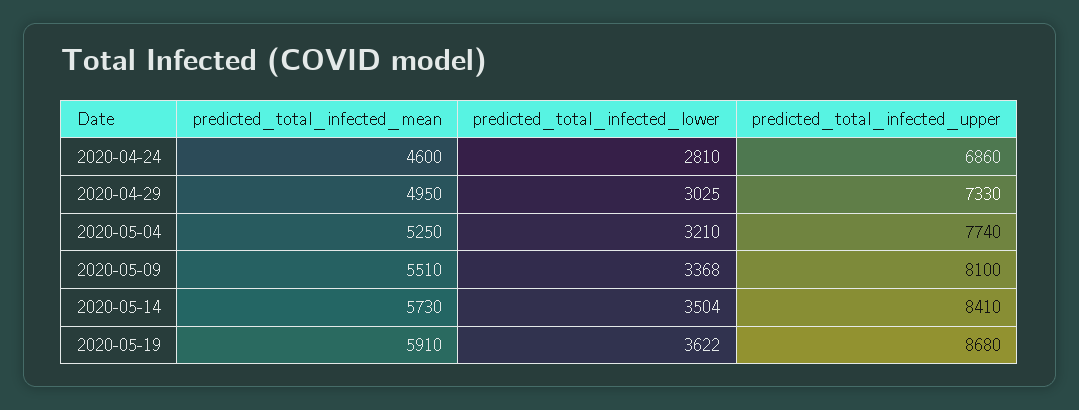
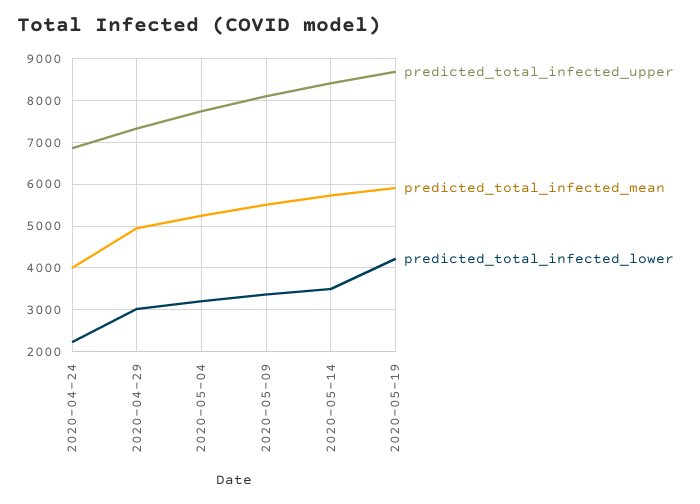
  {
    "predicted_total_infected_mean": {
-     "2020-04-24": 4600,
+     "2020-04-24": 4000,
      "2020-04-29": 4950,
      "2020-05-04": 5250,
      "2020-05-09": 5510,
      "2020-05-14": 5730,
      "2020-05-19": 5910
    },
    "predicted_total_infected_lower": {
-     "2020-04-24": 2810,
+     "2020-04-24": 2200,
      "2020-04-29": 3025,
      "2020-05-04": 3210,
      "2020-05-09": 3368,
      "2020-05-14": 3504,
-     "2020-05-19": 3622
+     "2020-05-19": 4200
    },
    "predicted_total_infected_upper": {
      "2020-04-24": 6860,
      "2020-04-29": 7330,
      "2020-05-04": 7740,
      "2020-05-09": 8100,
      "2020-05-14": 8410,
      "2020-05-19": 8680
    }
  }

